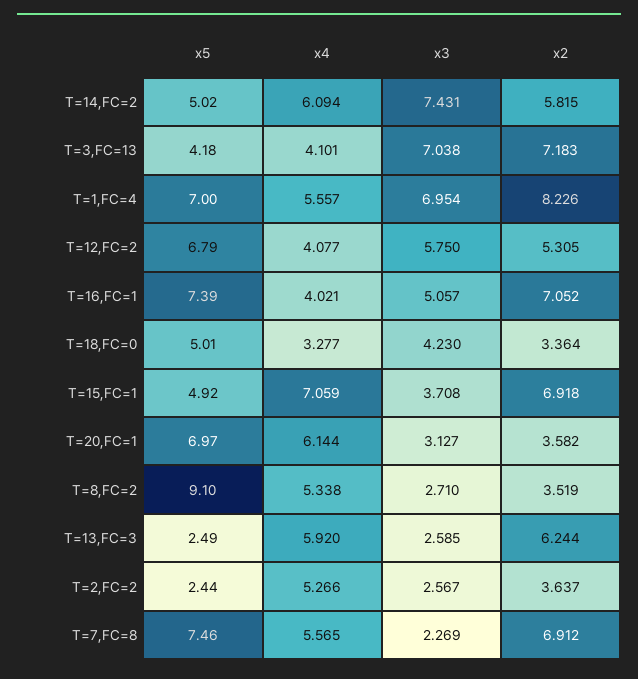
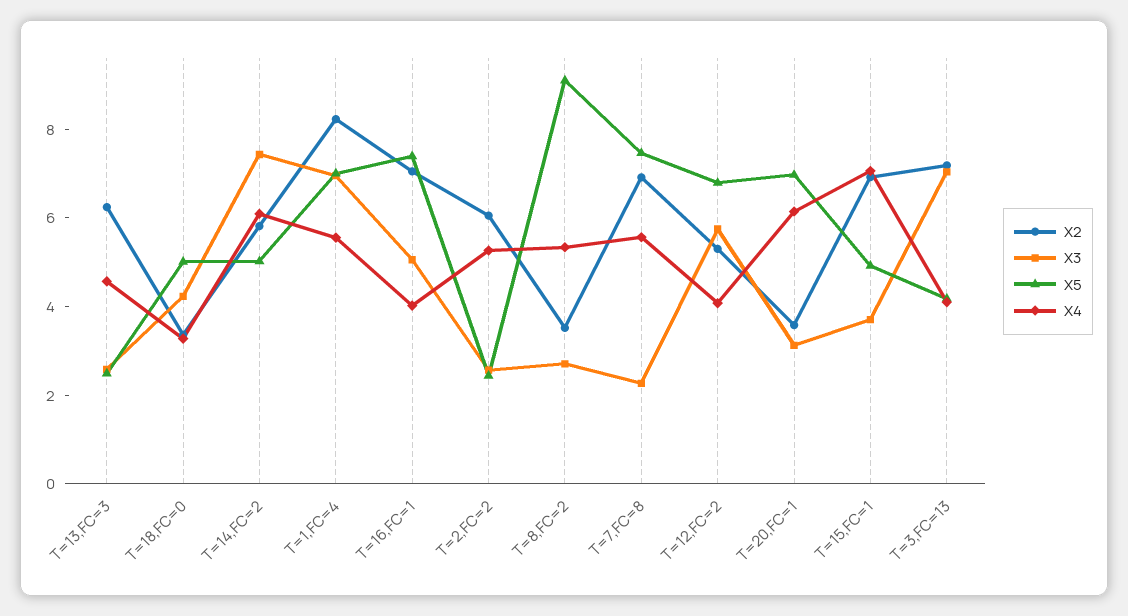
  {
    "x5": {
      "T=14,FC=2": 5.02,
      "T=3,FC=13": 4.18,
      "T=1,FC=4": 7,
      "T=12,FC=2": 6.79,
      "T=16,FC=1": 7.39,
      "T=18,FC=0": 5.01,
      "T=15,FC=1": 4.92,
      "T=20,FC=1": 6.97,
      "T=8,FC=2": 9.1,
      "T=13,FC=3": 2.49,
      "T=2,FC=2": 2.44,
      "T=7,FC=8": 7.46
    },
    "x4": {
      "T=14,FC=2": 6.094,
      "T=3,FC=13": 4.101,
      "T=1,FC=4": 5.557,
      "T=12,FC=2": 4.077,
      "T=16,FC=1": 4.021,
      "T=18,FC=0": 3.277,
      "T=15,FC=1": 7.059,
      "T=20,FC=1": 6.144,
      "T=8,FC=2": 5.338,
-     "T=13,FC=3": 5.92,
+     "T=13,FC=3": 4.5,
      "T=2,FC=2": 5.266,
      "T=7,FC=8": 5.565
    },
    "x3": {
      "T=14,FC=2": 7.431,
      "T=3,FC=13": 7.038,
      "T=1,FC=4": 6.954,
      "T=12,FC=2": 5.75,
      "T=16,FC=1": 5.057,
      "T=18,FC=0": 4.23,
      "T=15,FC=1": 3.708,
      "T=20,FC=1": 3.127,
      "T=8,FC=2": 2.71,
      "T=13,FC=3": 2.585,
      "T=2,FC=2": 2.567,
      "T=7,FC=8": 2.269
    },
    "x2": {
      "T=14,FC=2": 5.815,
      "T=3,FC=13": 7.183,
      "T=1,FC=4": 8.226,
      "T=12,FC=2": 5.305,
      "T=16,FC=1": 7.052,
      "T=18,FC=0": 3.364,
      "T=15,FC=1": 6.918,
      "T=20,FC=1": 3.582,
      "T=8,FC=2": 3.519,
      "T=13,FC=3": 6.244,
-     "T=2,FC=2": 3.637,
+     "T=2,FC=2": 6,
      "T=7,FC=8": 6.912
    }
  }

